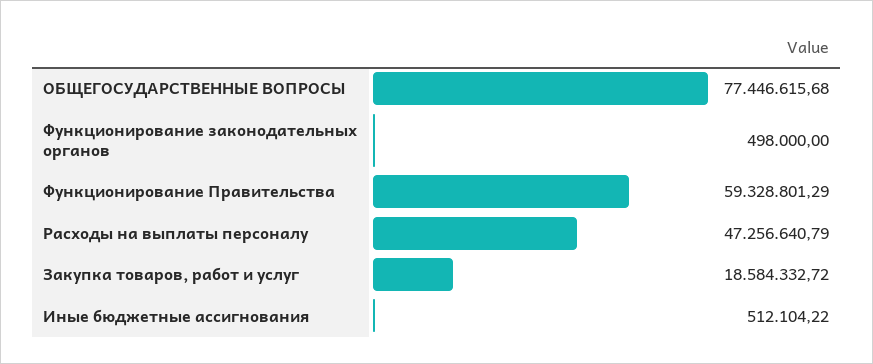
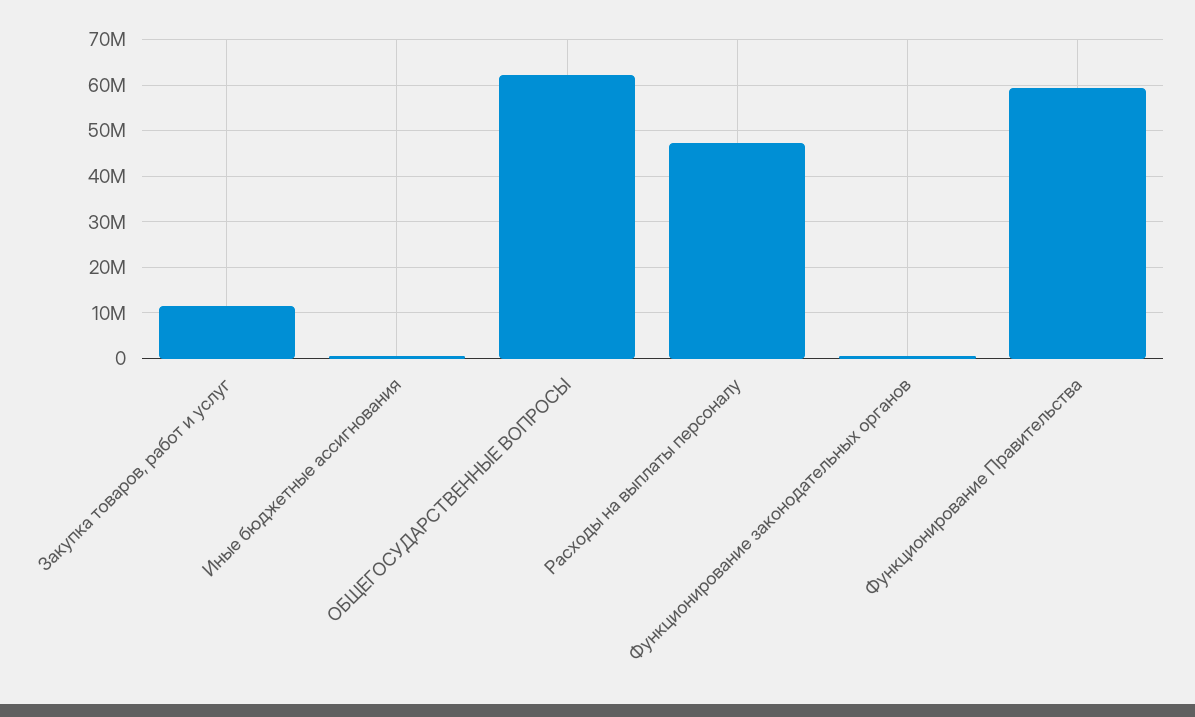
  {
-   "ОБЩЕГОСУДАРСТВЕННЫЕ ВОПРОСЫ": 77446615.68,
+   "ОБЩЕГОСУДАРСТВЕННЫЕ ВОПРОСЫ": 62000000,
    "Функционирование законодательных органов": 498000,
    "Функционирование Правительства": 59328801.29,
    "Расходы на выплаты персоналу": 47256640.79,
-   "Закупка товаров, работ и услуг": 18584332.72,
+   "Закупка товаров, работ и услуг": 12000000,
    "Иные бюджетные ассигнования": 512104.22
  }

